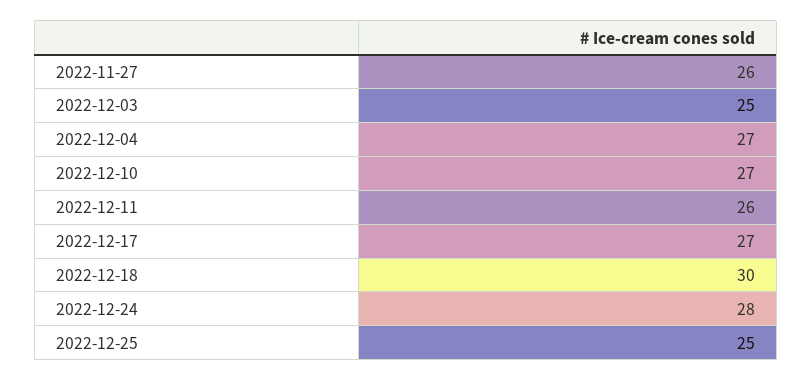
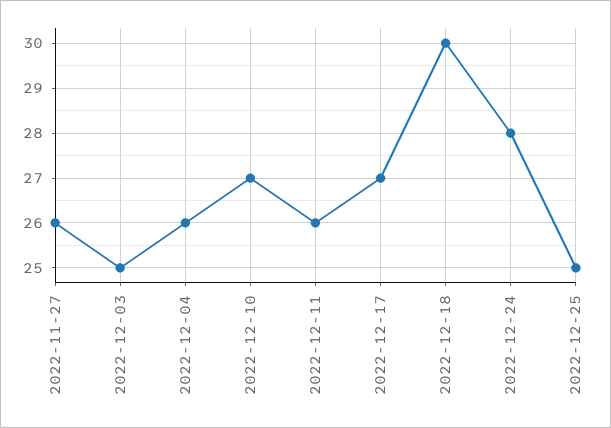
  {
    "2022-11-27": 26,
    "2022-12-03": 25,
-   "2022-12-04": 27,
+   "2022-12-04": 26,
    "2022-12-10": 27,
    "2022-12-11": 26,
    "2022-12-17": 27,
    "2022-12-18": 30,
    "2022-12-24": 28,
    "2022-12-25": 25
  }

